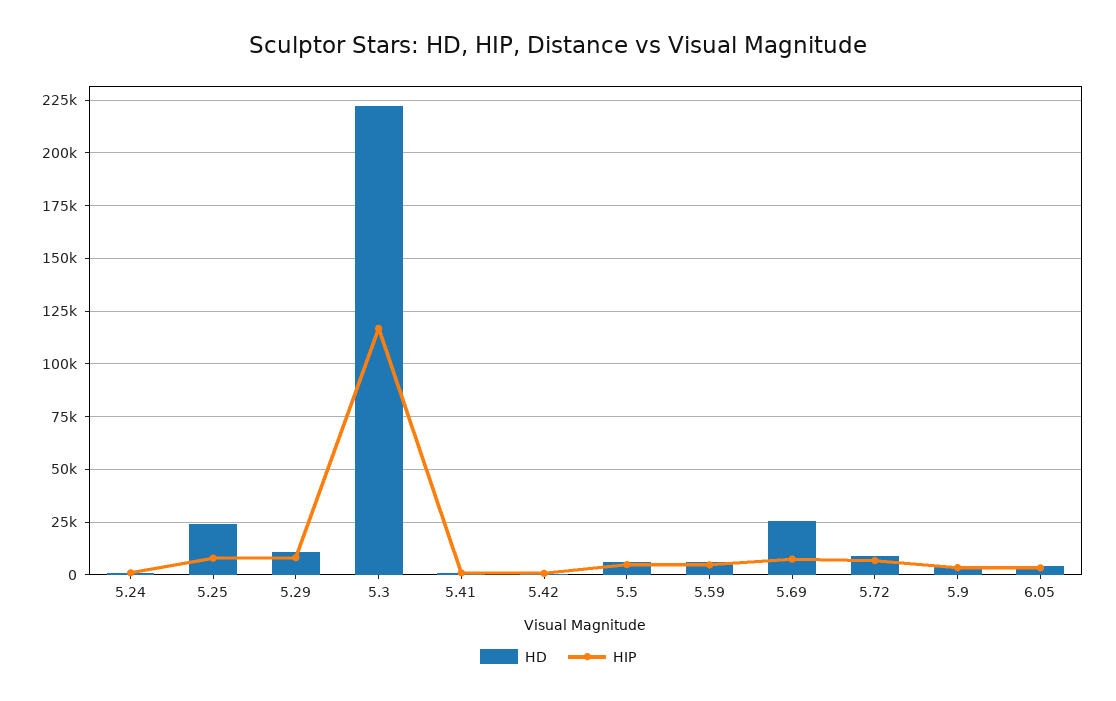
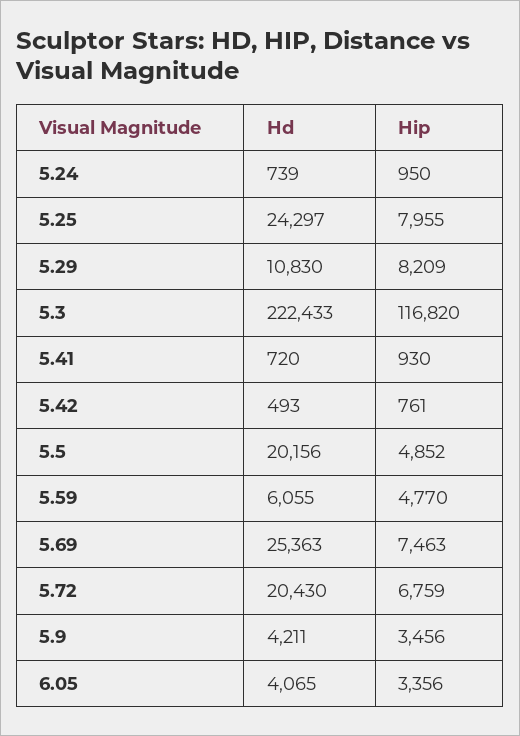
  {
    "HD": {
      "5.24": 739,
      "5.25": 24297,
      "5.29": 10830,
      "5.3": 222433,
      "5.41": 720,
      "5.42": 493,
-     "5.5": 5000,
+     "5.5": 20156,
      "5.59": 6055,
      "5.69": 25363,
-     "5.72": 10000,
+     "5.72": 20430,
      "5.9": 4211,
      "6.05": 4065
    },
    "HIP": {
      "5.24": 950,
      "5.25": 7955,
      "5.29": 8209,
      "5.3": 116820,
      "5.41": 930,
      "5.42": 761,
      "5.5": 4852,
      "5.59": 4770,
      "5.69": 7463,
      "5.72": 6759,
      "5.9": 3456,
      "6.05": 3356
    }
  }

